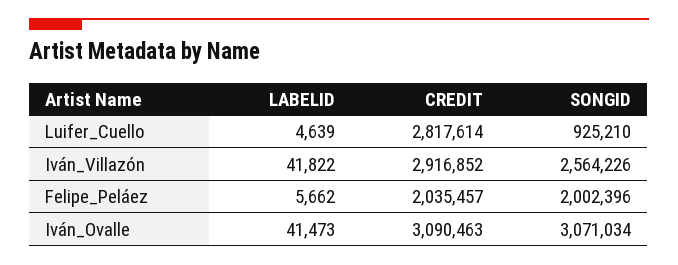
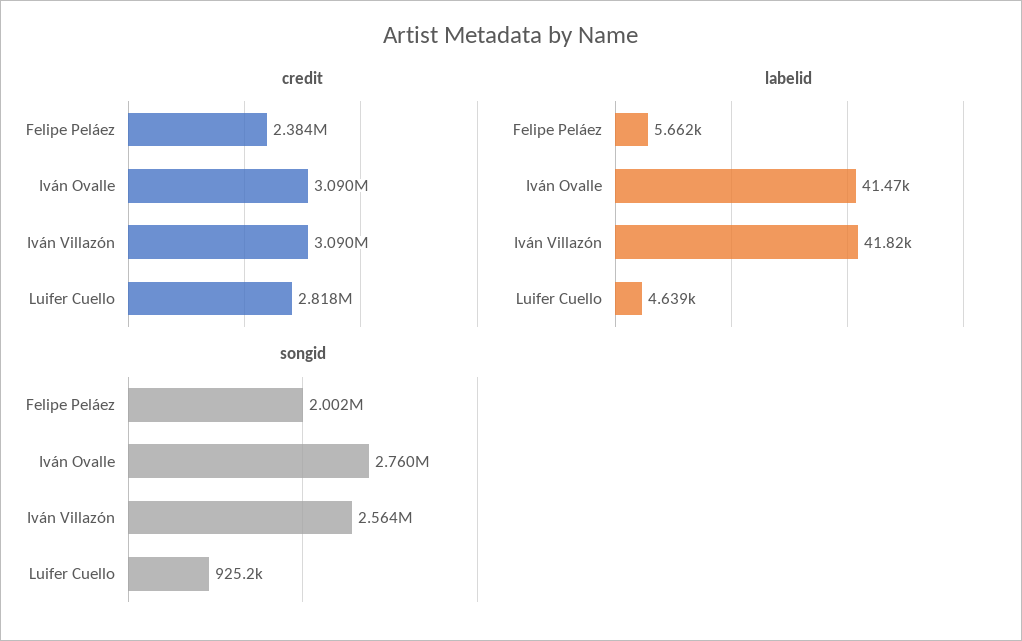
  {
    "LABELID": {
      "Luifer_Cuello": 4639,
      "Iván_Villazón": 41822,
      "Felipe_Peláez": 5662,
      "Iván_Ovalle": 41473
    },
    "CREDIT": {
      "Luifer_Cuello": 2817614,
-     "Iván_Villazón": 2916852,
+     "Iván_Villazón": 3090000,
-     "Felipe_Peláez": 2035457,
+     "Felipe_Peláez": 2384000,
      "Iván_Ovalle": 3090463
    },
    "SONGID": {
      "Luifer_Cuello": 925210,
      "Iván_Villazón": 2564226,
      "Felipe_Peláez": 2002396,
-     "Iván_Ovalle": 3071034
+     "Iván_Ovalle": 2760000
    }
  }

